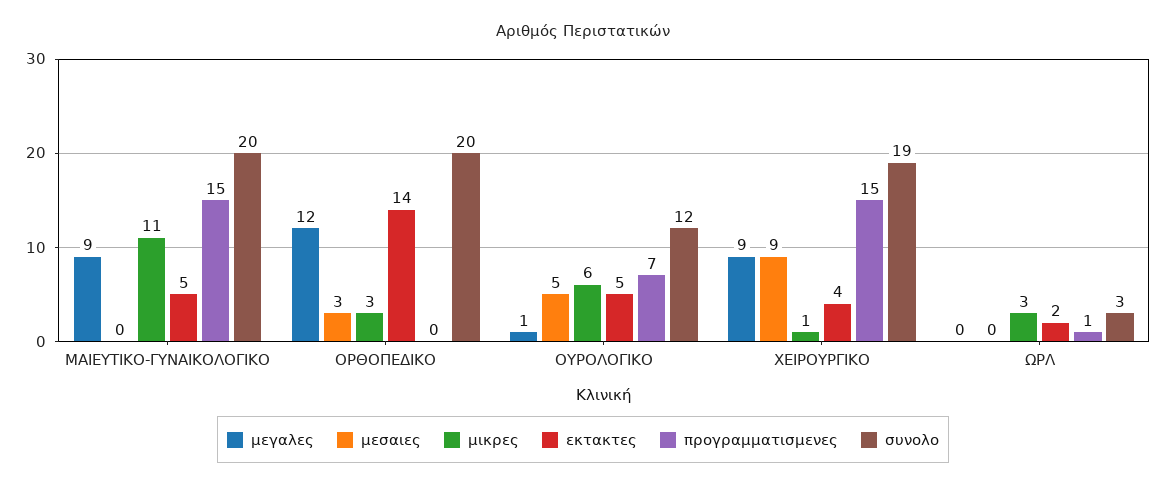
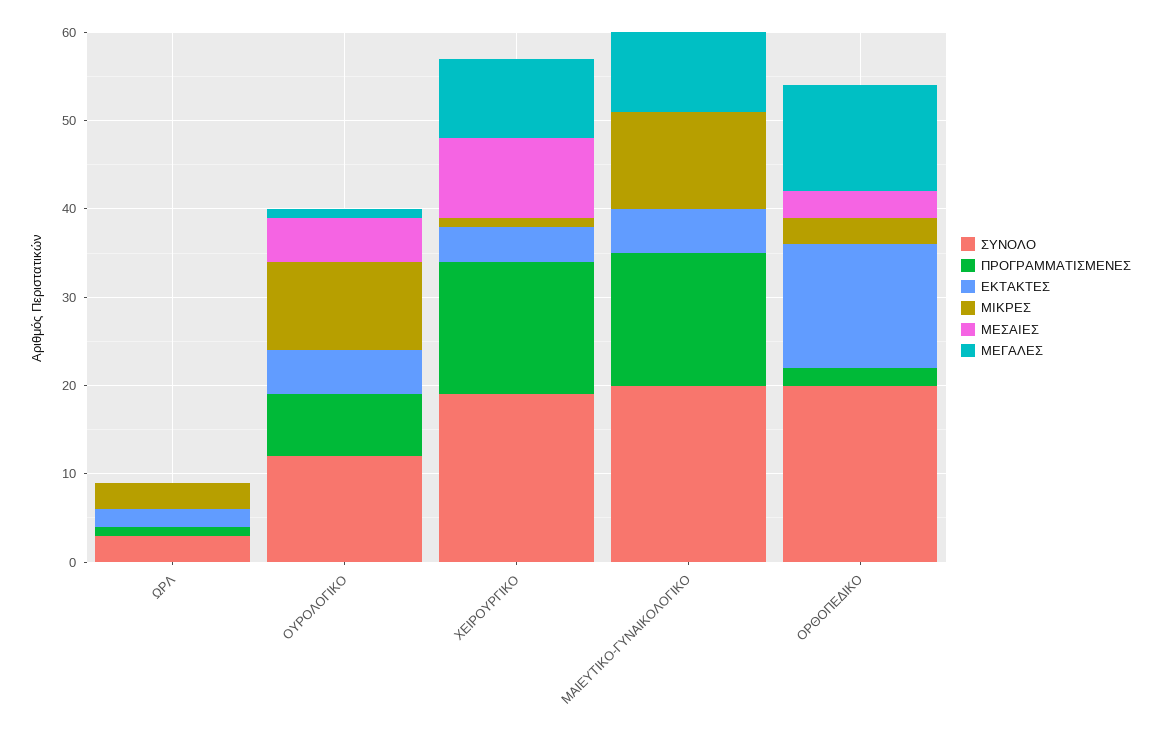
  {
    "μεγαλες": {
      "ΜΑΙΕΥΤΙΚΟ-ΓΥΝΑΙΚΟΛΟΓΙΚΟ": 9,
      "ΟΡΘΟΠΕΔΙΚΟ": 12,
      "ΟΥΡΟΛΟΓΙΚΟ": 1,
      "ΧΕΙΡΟΥΡΓΙΚΟ": 9,
      "ΩΡΛ": 0
    },
    "μεσαιες": {
      "ΜΑΙΕΥΤΙΚΟ-ΓΥΝΑΙΚΟΛΟΓΙΚΟ": 0,
      "ΟΡΘΟΠΕΔΙΚΟ": 3,
      "ΟΥΡΟΛΟΓΙΚΟ": 5,
      "ΧΕΙΡΟΥΡΓΙΚΟ": 9,
      "ΩΡΛ": 0
    },
    "μικρες": {
      "ΜΑΙΕΥΤΙΚΟ-ΓΥΝΑΙΚΟΛΟΓΙΚΟ": 11,
      "ΟΡΘΟΠΕΔΙΚΟ": 3,
-     "ΟΥΡΟΛΟΓΙΚΟ": 6,
+     "ΟΥΡΟΛΟΓΙΚΟ": 10,
      "ΧΕΙΡΟΥΡΓΙΚΟ": 1,
      "ΩΡΛ": 3
    },
    "εκτακτες": {
      "ΜΑΙΕΥΤΙΚΟ-ΓΥΝΑΙΚΟΛΟΓΙΚΟ": 5,
      "ΟΡΘΟΠΕΔΙΚΟ": 14,
      "ΟΥΡΟΛΟΓΙΚΟ": 5,
      "ΧΕΙΡΟΥΡΓΙΚΟ": 4,
      "ΩΡΛ": 2
    },
    "προγραμματισμενες": {
      "ΜΑΙΕΥΤΙΚΟ-ΓΥΝΑΙΚΟΛΟΓΙΚΟ": 15,
-     "ΟΡΘΟΠΕΔΙΚΟ": 0,
+     "ΟΡΘΟΠΕΔΙΚΟ": 2,
      "ΟΥΡΟΛΟΓΙΚΟ": 7,
      "ΧΕΙΡΟΥΡΓΙΚΟ": 15,
      "ΩΡΛ": 1
    },
    "συνολο": {
      "ΜΑΙΕΥΤΙΚΟ-ΓΥΝΑΙΚΟΛΟΓΙΚΟ": 20,
      "ΟΡΘΟΠΕΔΙΚΟ": 20,
      "ΟΥΡΟΛΟΓΙΚΟ": 12,
      "ΧΕΙΡΟΥΡΓΙΚΟ": 19,
      "ΩΡΛ": 3
    }
  }

